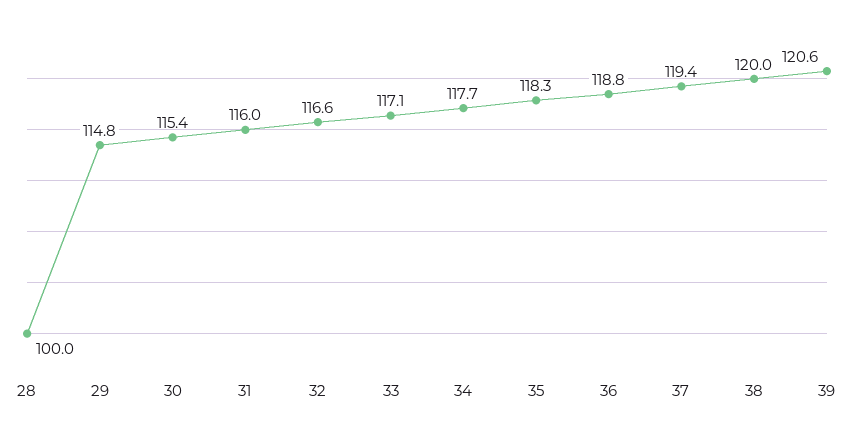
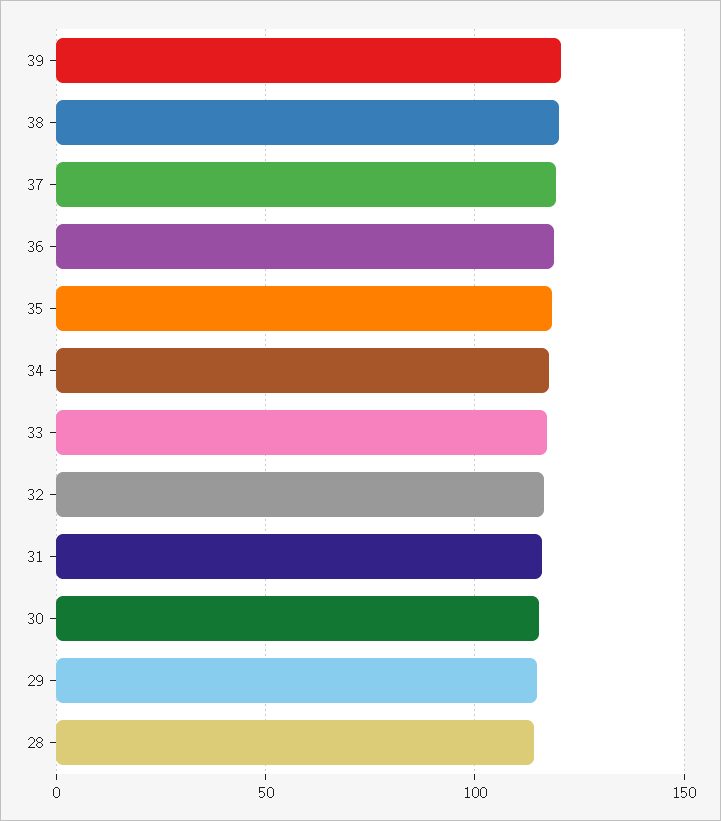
  {
-   "28": 100,
+   "28": 115,
    "29": 114.8,
    "30": 115.4,
    "31": 116,
    "32": 116.6,
    "33": 117.1,
    "34": 117.7,
    "35": 118.3,
    "36": 118.8,
    "37": 119.4,
    "38": 120,
    "39": 120.6
  }

